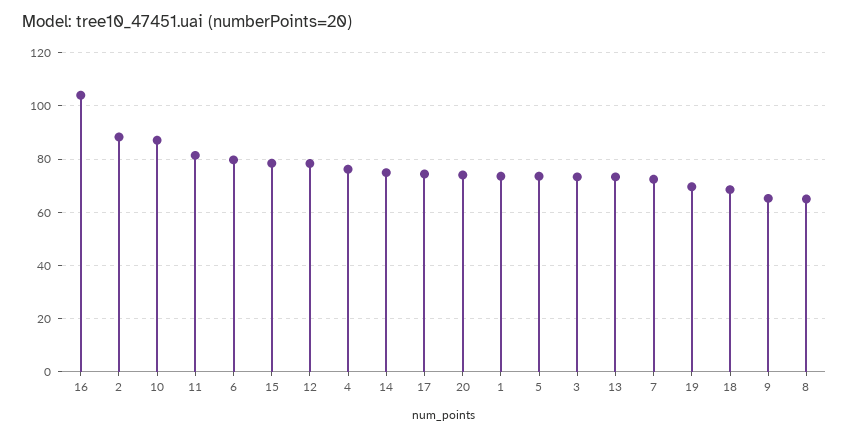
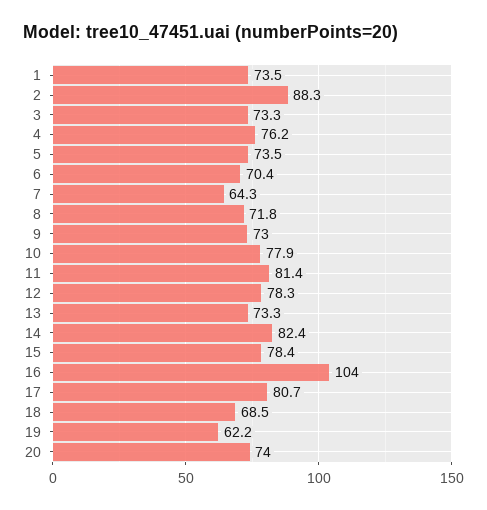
  {
    "16": 104,
    "2": 88.3,
-   "10": 87.5,
+   "10": 77.9,
    "11": 81.4,
-   "6": 80,
+   "6": 70.4,
    "15": 78.4,
    "12": 78.3,
    "4": 76.2,
-   "14": 75,
+   "14": 82.4,
-   "17": 75,
+   "17": 80.7,
    "20": 74,
    "1": 73.5,
    "5": 73.5,
    "3": 73.3,
    "13": 73.3,
-   "7": 72.5,
+   "7": 64.3,
-   "19": 70,
+   "19": 62.2,
    "18": 68.5,
-   "9": 65,
+   "9": 73,
-   "8": 65
+   "8": 71.8
  }

